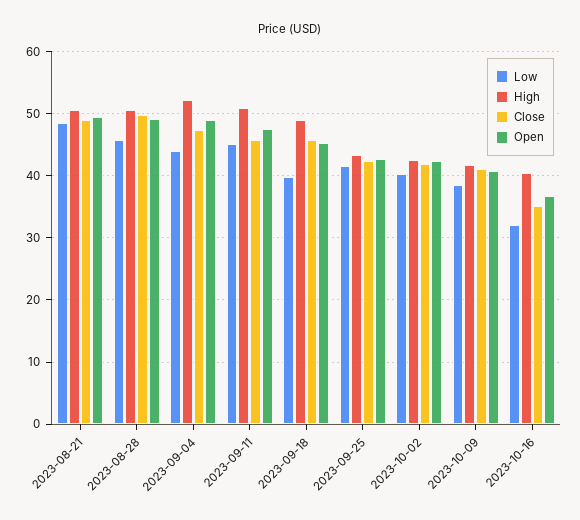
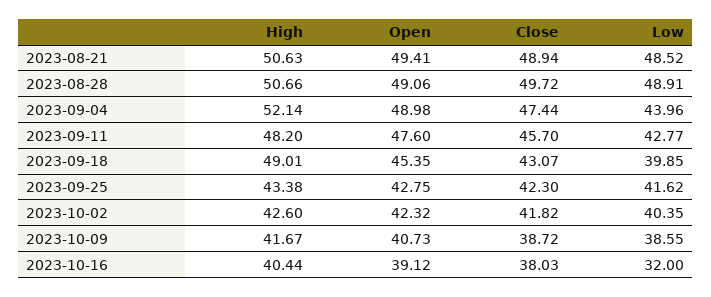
  {
    "Low": {
      "2023-08-21": 48.52,
-     "2023-08-28": 46,
+     "2023-08-28": 48.91,
      "2023-09-04": 43.96,
-     "2023-09-11": 45,
+     "2023-09-11": 42.77,
      "2023-09-18": 39.85,
      "2023-09-25": 41.62,
      "2023-10-02": 40.35,
      "2023-10-09": 38.55,
      "2023-10-16": 32
    },
    "High": {
      "2023-08-21": 50.63,
      "2023-08-28": 50.66,
      "2023-09-04": 52.14,
-     "2023-09-11": 51,
+     "2023-09-11": 48.2,
      "2023-09-18": 49.01,
      "2023-09-25": 43.38,
      "2023-10-02": 42.6,
      "2023-10-09": 41.67,
      "2023-10-16": 40.44
    },
    "Close": {
      "2023-08-21": 48.94,
      "2023-08-28": 49.72,
      "2023-09-04": 47.44,
      "2023-09-11": 45.7,
-     "2023-09-18": 46,
+     "2023-09-18": 43.07,
      "2023-09-25": 42.3,
      "2023-10-02": 41.82,
-     "2023-10-09": 41,
+     "2023-10-09": 38.72,
-     "2023-10-16": 35
+     "2023-10-16": 38.03
    },
    "Open": {
      "2023-08-21": 49.41,
      "2023-08-28": 49.06,
      "2023-09-04": 48.98,
      "2023-09-11": 47.6,
      "2023-09-18": 45.35,
      "2023-09-25": 42.75,
      "2023-10-02": 42.32,
      "2023-10-09": 40.73,
-     "2023-10-16": 37
+     "2023-10-16": 39.12
    }
  }

